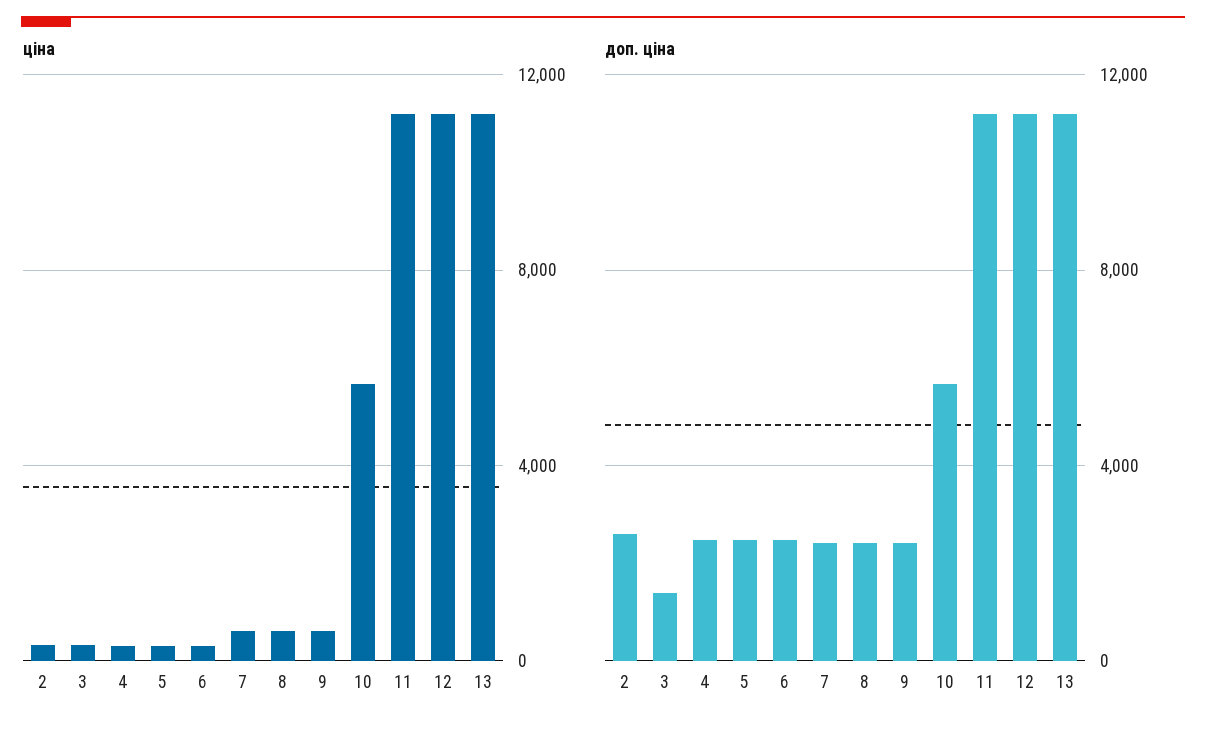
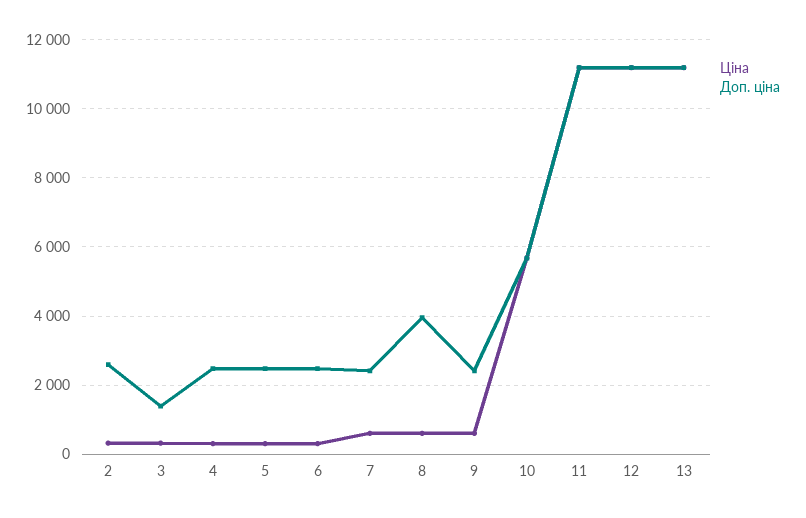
  {
    "ціна": {
      "2": 400,
      "3": 400,
      "4": 400,
      "5": 400,
      "6": 400,
      "7": 600,
      "8": 600,
      "9": 600,
      "10": 5600,
      "11": 11200,
      "12": 11200,
      "13": 11200
    },
    "доп. ціна": {
      "2": 2600,
      "3": 1400,
      "4": 2400,
      "5": 2400,
      "6": 2400,
      "7": 2400,
-     "8": 2500,
+     "8": 4000,
      "9": 2400,
      "10": 5600,
      "11": 11200,
      "12": 11200,
      "13": 11200
    }
  }

